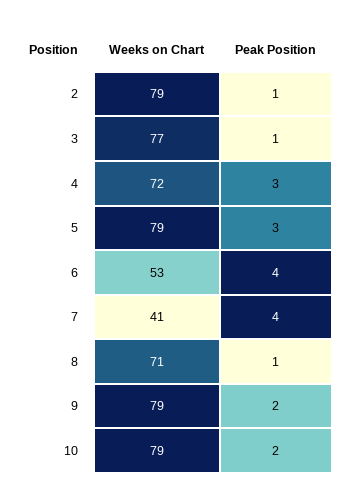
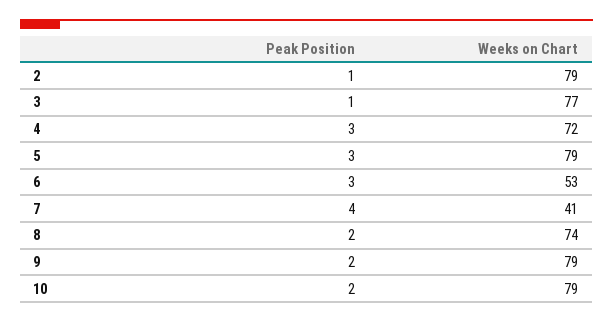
  {
    "Weeks on Chart": {
      "2": 79,
      "3": 77,
      "4": 72,
      "5": 79,
      "6": 53,
      "7": 41,
-     "8": 71,
+     "8": 74,
      "9": 79,
      "10": 79
    },
    "Peak Position": {
      "2": 1,
      "3": 1,
      "4": 3,
      "5": 3,
-     "6": 4,
+     "6": 3,
      "7": 4,
-     "8": 1,
+     "8": 2,
      "9": 2,
      "10": 2
    }
  }

